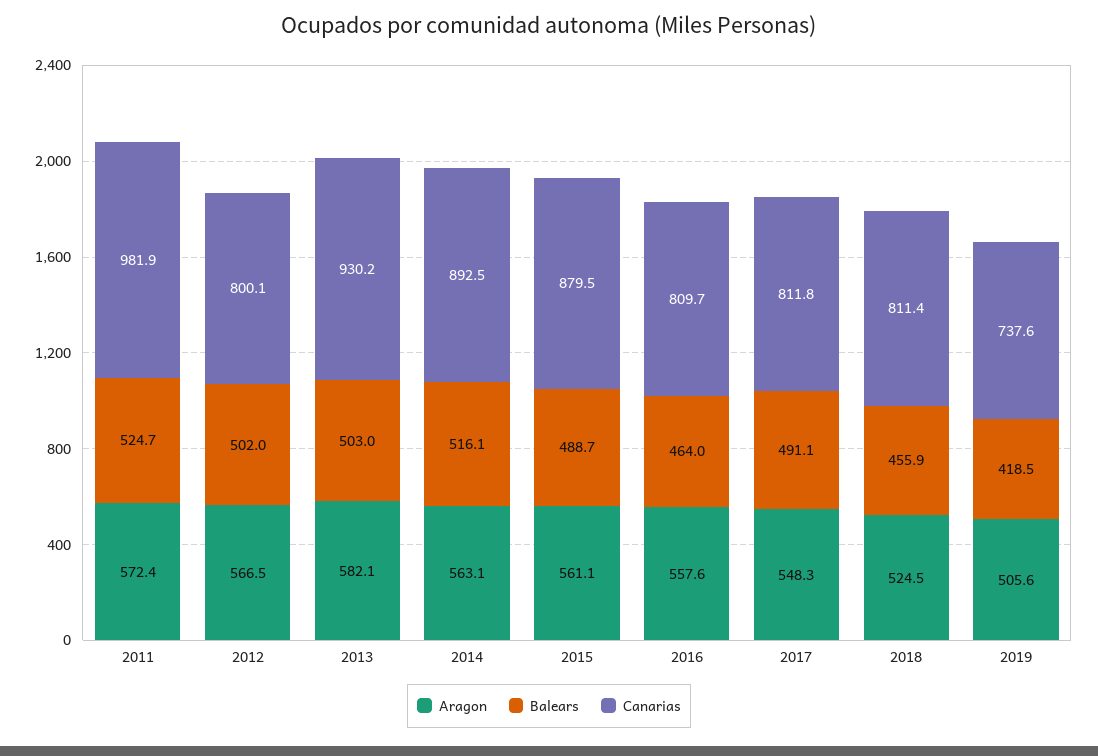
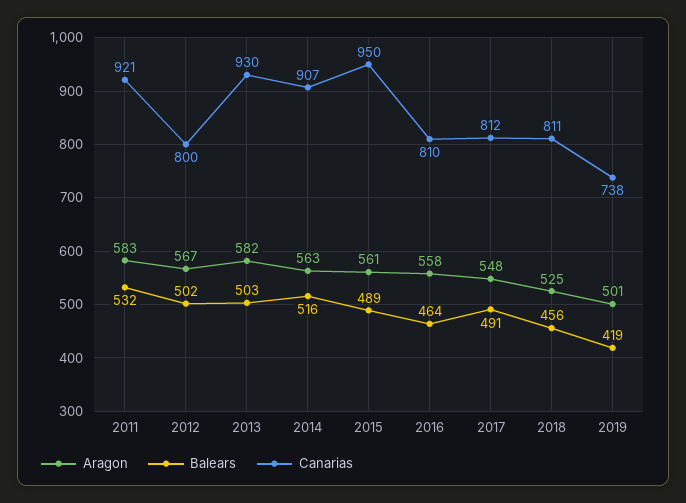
  {
    "Aragon": {
-     "2011": 572.4,
+     "2011": 583,
      "2012": 566.5,
      "2013": 582.1,
      "2014": 563.1,
      "2015": 561.1,
      "2016": 557.6,
      "2017": 548.3,
      "2018": 524.5,
-     "2019": 505.6
+     "2019": 501
    },
    "Balears": {
-     "2011": 524.7,
+     "2011": 532,
      "2012": 502,
      "2013": 503,
      "2014": 516.1,
      "2015": 488.7,
      "2016": 464,
      "2017": 491.1,
      "2018": 455.9,
      "2019": 418.5
    },
    "Canarias": {
-     "2011": 981.9,
+     "2011": 921,
      "2012": 800.1,
      "2013": 930.2,
-     "2014": 892.5,
+     "2014": 907,
-     "2015": 879.5,
+     "2015": 950,
      "2016": 809.7,
      "2017": 811.8,
      "2018": 811.4,
      "2019": 737.6
    }
  }

